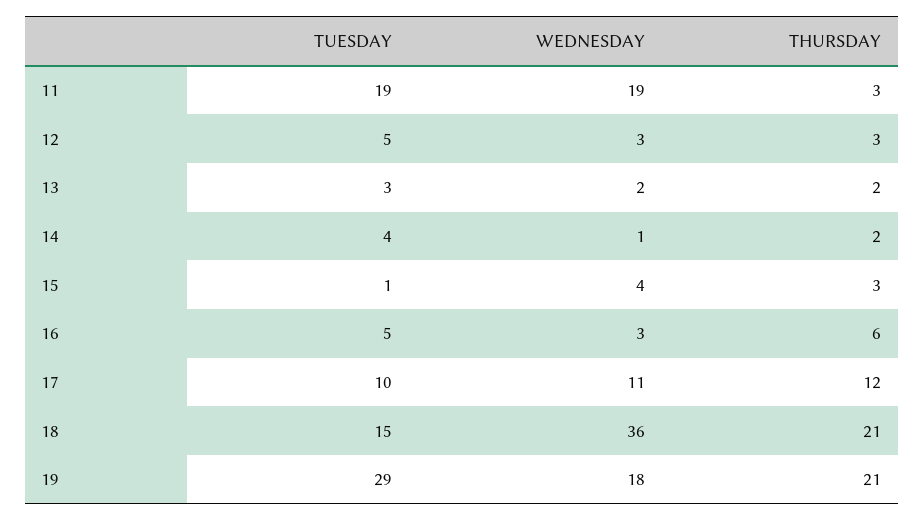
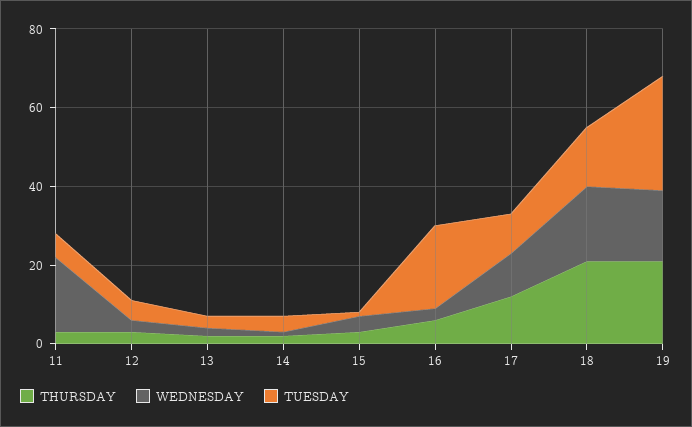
  {
    "TUESDAY": {
-     "11": 19,
+     "11": 5,
      "12": 5,
      "13": 3,
      "14": 4,
      "15": 1,
-     "16": 5,
+     "16": 20,
      "17": 10,
      "18": 15,
      "19": 29
    },
    "WEDNESDAY": {
      "11": 19,
      "12": 3,
      "13": 2,
      "14": 1,
      "15": 4,
      "16": 3,
      "17": 11,
-     "18": 36,
+     "18": 20,
      "19": 18
    },
    "THURSDAY": {
      "11": 3,
      "12": 3,
      "13": 2,
      "14": 2,
      "15": 3,
      "16": 6,
      "17": 12,
      "18": 21,
      "19": 21
    }
  }

